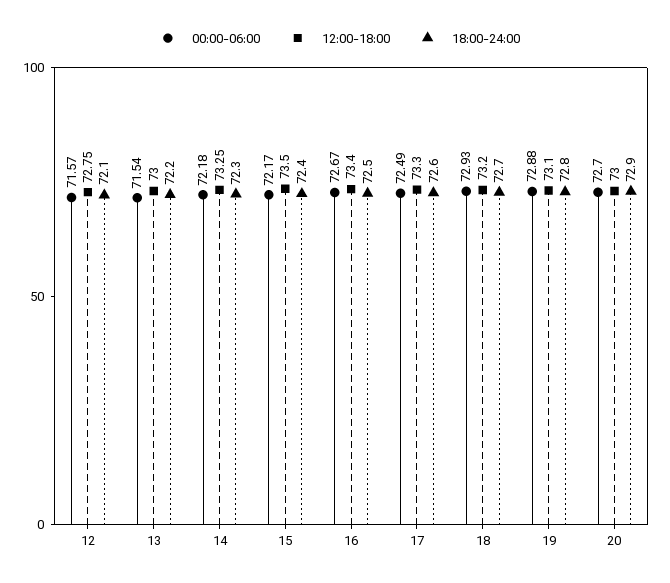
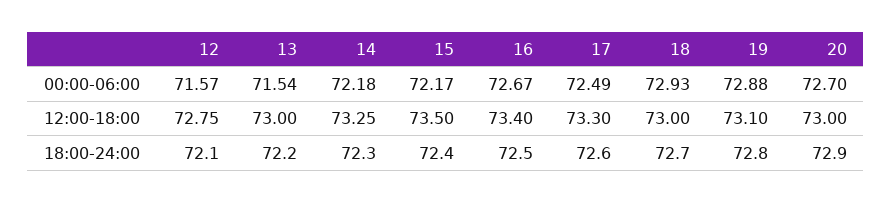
  {
    "00:00-06:00": {
      "12": 71.57,
      "13": 71.54,
      "14": 72.18,
      "15": 72.17,
      "16": 72.67,
      "17": 72.49,
      "18": 72.93,
      "19": 72.88,
      "20": 72.7
    },
    "12:00-18:00": {
      "12": 72.75,
      "13": 73,
      "14": 73.25,
      "15": 73.5,
      "16": 73.4,
      "17": 73.3,
-     "18": 73.2,
+     "18": 73,
      "19": 73.1,
      "20": 73
    },
    "18:00-24:00": {
      "12": 72.1,
      "13": 72.2,
      "14": 72.3,
      "15": 72.4,
      "16": 72.5,
      "17": 72.6,
      "18": 72.7,
      "19": 72.8,
      "20": 72.9
    }
  }

